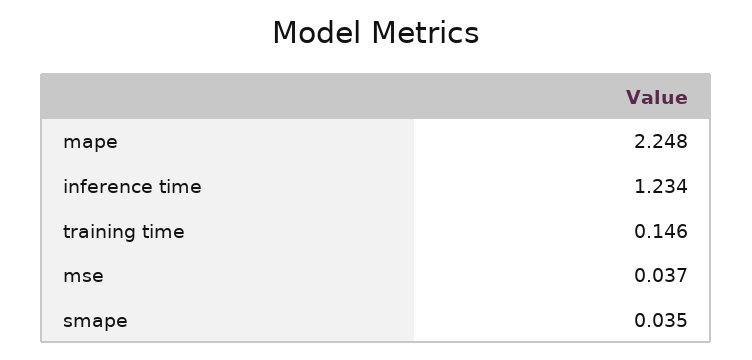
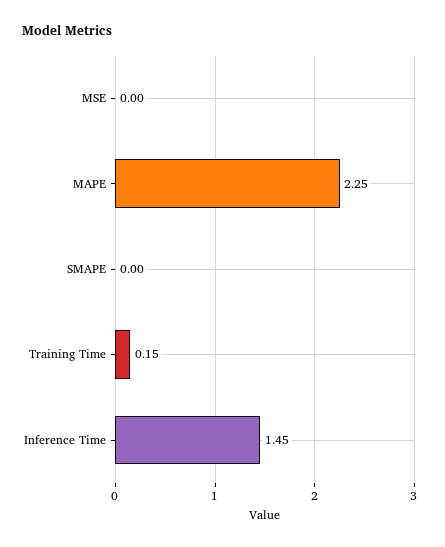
  {
    "mape": 2.248,
-   "inference time": 1.234,
+   "inference time": 1.45,
    "training time": 0.146,
-   "mse": 0.037,
+   "mse": 0,
-   "smape": 0.035
+   "smape": 0
  }

